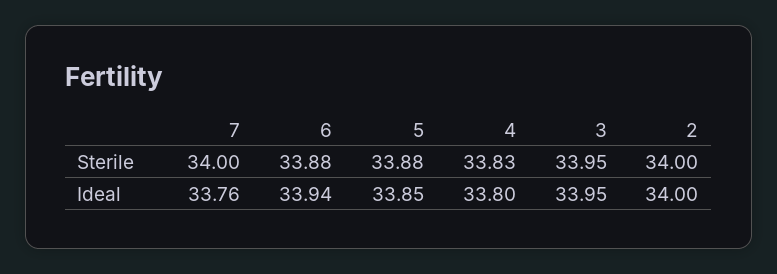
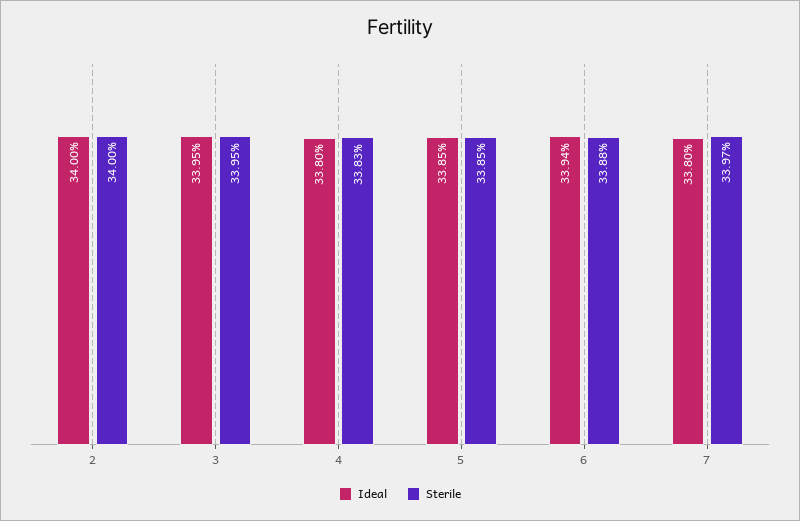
  {
    "Sterile": {
-     "7": 34,
+     "7": 33.97,
      "6": 33.88,
-     "5": 33.88,
+     "5": 33.85,
      "4": 33.83,
      "3": 33.95,
      "2": 34
    },
    "Ideal": {
-     "7": 33.76,
+     "7": 33.8,
      "6": 33.94,
      "5": 33.85,
      "4": 33.8,
      "3": 33.95,
      "2": 34
    }
  }

